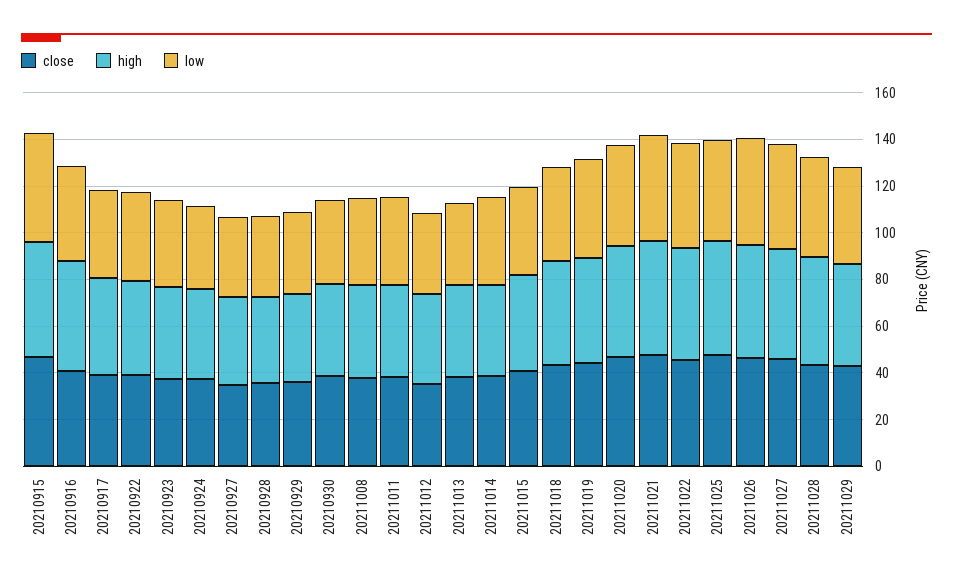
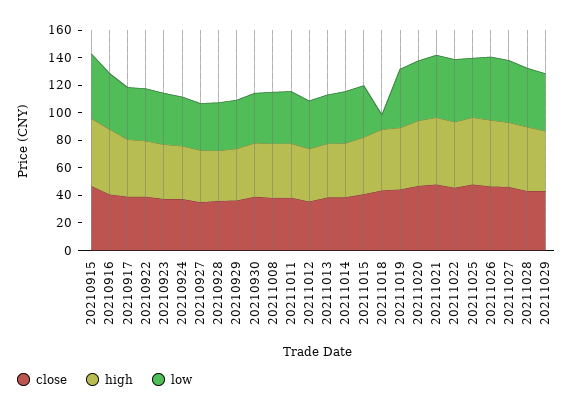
  {
    "close": {
      "20210915": 45,
      "20210916": 40,
      "20210917": 40,
      "20210922": 40,
      "20210923": 35,
      "20210924": 35,
      "20210927": 35,
      "20210928": 35,
      "20210929": 35,
      "20210930": 40,
      "20211008": 40,
      "20211011": 40,
      "20211012": 35,
      "20211013": 40,
      "20211014": 40,
      "20211015": 40,
      "20211018": 45,
      "20211019": 45,
      "20211020": 45,
      "20211021": 50,
      "20211022": 45,
      "20211025": 50,
      "20211026": 45,
      "20211027": 45,
      "20211028": 45,
      "20211029": 45
    },
    "high": {
      "20210915": 50,
      "20210916": 45,
      "20210917": 40,
      "20210922": 40,
      "20210923": 40,
      "20210924": 40,
      "20210927": 40,
      "20210928": 35,
      "20210929": 40,
      "20210930": 40,
      "20211008": 40,
      "20211011": 40,
      "20211012": 40,
      "20211013": 40,
      "20211014": 40,
      "20211015": 40,
      "20211018": 45,
      "20211019": 45,
      "20211020": 45,
      "20211021": 50,
      "20211022": 50,
      "20211025": 50,
      "20211026": 50,
      "20211027": 45,
      "20211028": 45,
      "20211029": 45
    },
    "low": {
      "20210915": 45,
      "20210916": 40,
      "20210917": 40,
      "20210922": 40,
      "20210923": 35,
      "20210924": 35,
      "20210927": 35,
      "20210928": 35,
      "20210929": 35,
      "20210930": 35,
      "20211008": 35,
      "20211011": 40,
      "20211012": 35,
      "20211013": 35,
      "20211014": 40,
      "20211015": 40,
-     "20211018": 40,
+     "20211018": 10,
      "20211019": 40,
      "20211020": 45,
      "20211021": 45,
      "20211022": 45,
      "20211025": 45,
      "20211026": 45,
      "20211027": 45,
      "20211028": 45,
      "20211029": 40
    }
  }

